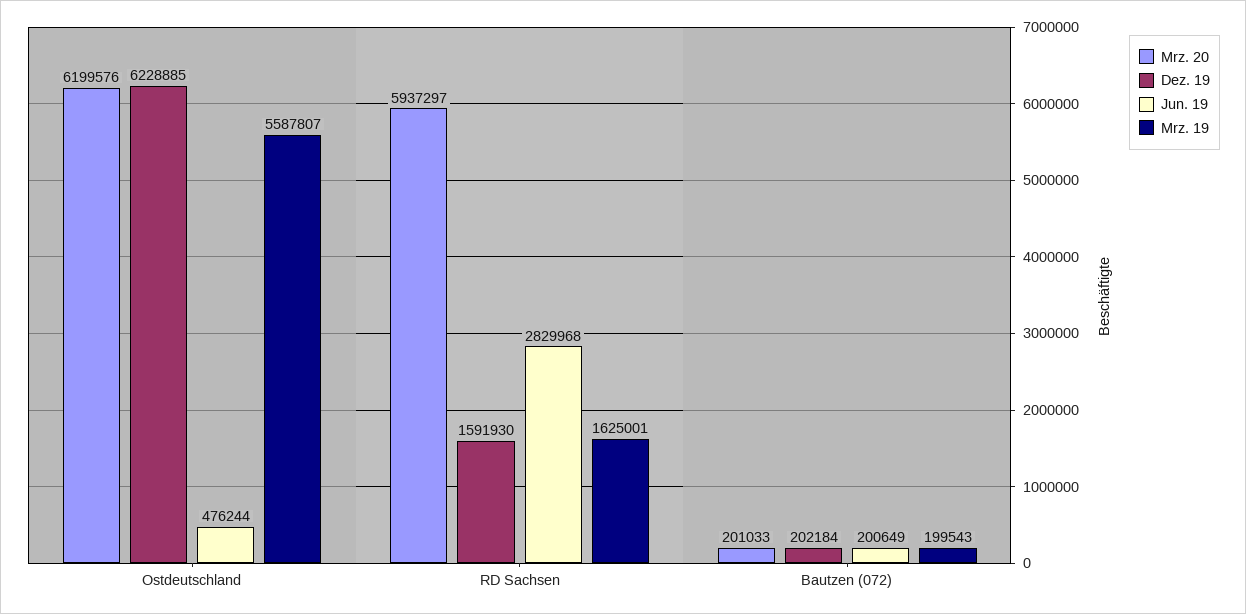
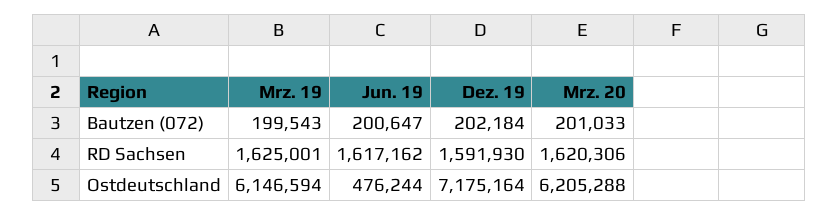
  {
    "Mrz. 20": {
-     "Ostdeutschland": 6199576,
+     "Ostdeutschland": 6205288,
-     "RD Sachsen": 5937297,
+     "RD Sachsen": 1620306,
      "Bautzen (072)": 201033
    },
    "Dez. 19": {
-     "Ostdeutschland": 6228885,
+     "Ostdeutschland": 7175164,
      "RD Sachsen": 1591930,
      "Bautzen (072)": 202184
    },
    "Jun. 19": {
      "Ostdeutschland": 476244,
-     "RD Sachsen": 2829968,
+     "RD Sachsen": 1617162,
-     "Bautzen (072)": 200649
+     "Bautzen (072)": 200647
    },
    "Mrz. 19": {
-     "Ostdeutschland": 5587807,
+     "Ostdeutschland": 6146594,
      "RD Sachsen": 1625001,
      "Bautzen (072)": 199543
    }
  }

